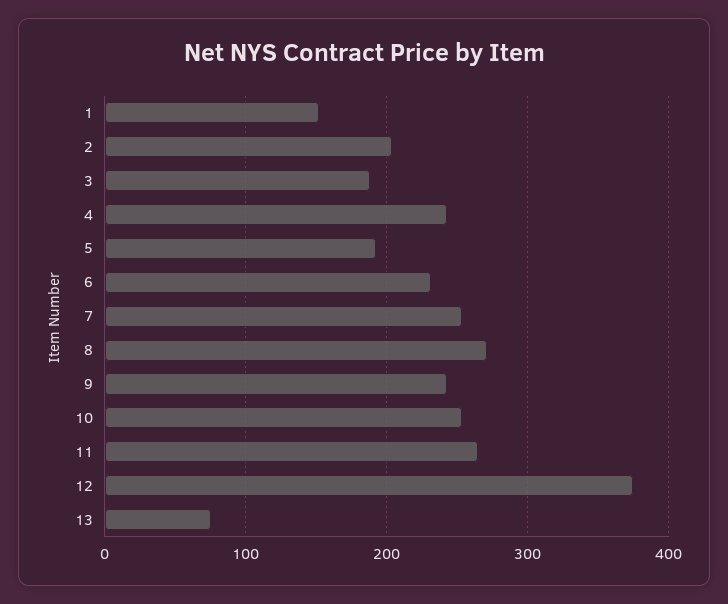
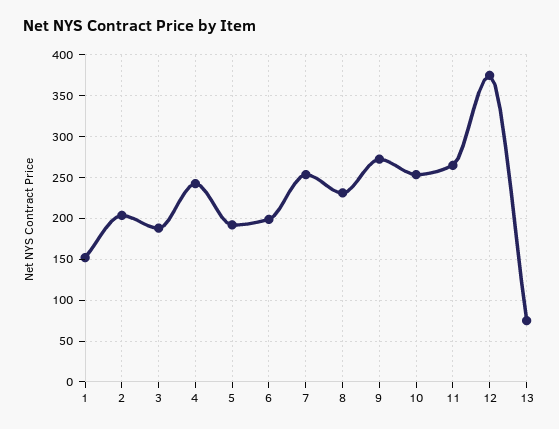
  {
    "1": 150,
    "2": 200,
    "3": 190,
    "4": 240,
    "5": 190,
-   "6": 230,
+   "6": 200,
    "7": 250,
-   "8": 270,
+   "8": 230,
-   "9": 240,
+   "9": 270,
    "10": 250,
    "11": 260,
    "12": 380,
    "13": 80
  }

